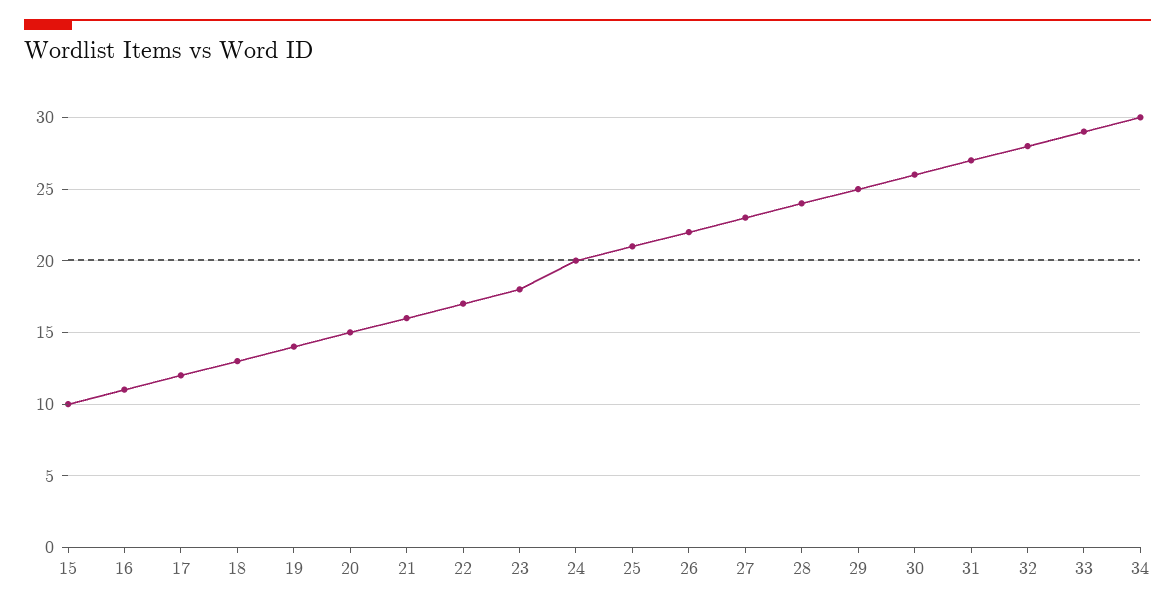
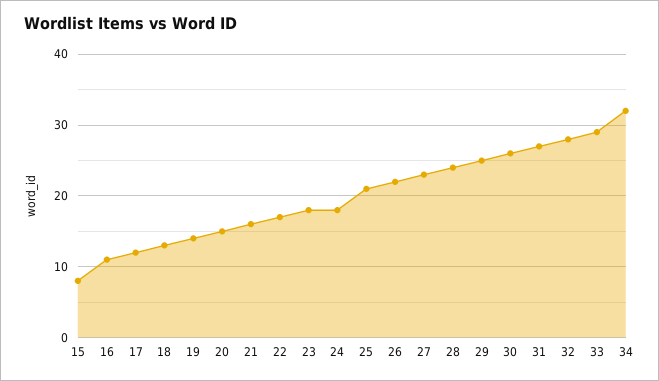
  {
-   "15": 10,
+   "15": 8,
    "16": 11,
    "17": 12,
    "18": 13,
    "19": 14,
    "20": 15,
    "21": 16,
    "22": 17,
    "23": 18,
-   "24": 20,
+   "24": 18,
    "25": 21,
    "26": 22,
    "27": 23,
    "28": 24,
    "29": 25,
    "30": 26,
    "31": 27,
    "32": 28,
    "33": 29,
-   "34": 30
+   "34": 32
  }

